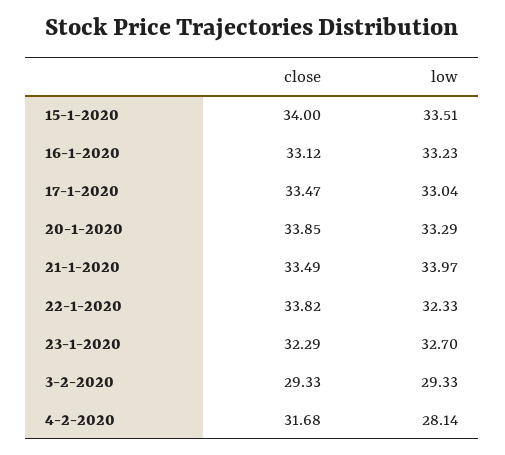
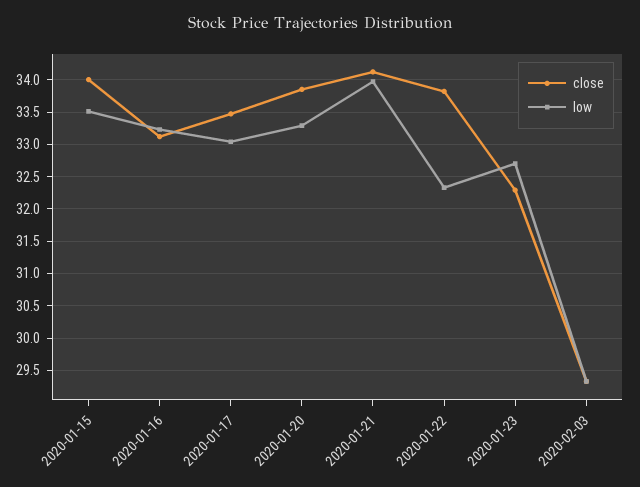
  {
    "close": {
      "15-1-2020": 34,
      "16-1-2020": 33.12,
      "17-1-2020": 33.47,
      "20-1-2020": 33.85,
-     "21-1-2020": 33.49,
+     "21-1-2020": 34.1,
      "22-1-2020": 33.82,
      "23-1-2020": 32.29,
-     "3-2-2020": 29.33,
+     "3-2-2020": 29.33
-     "4-2-2020": 31.68
    },
    "low": {
      "15-1-2020": 33.51,
      "16-1-2020": 33.23,
      "17-1-2020": 33.04,
      "20-1-2020": 33.29,
      "21-1-2020": 33.97,
      "22-1-2020": 32.33,
      "23-1-2020": 32.7,
-     "3-2-2020": 29.33,
+     "3-2-2020": 29.33
-     "4-2-2020": 28.14
    }
  }

